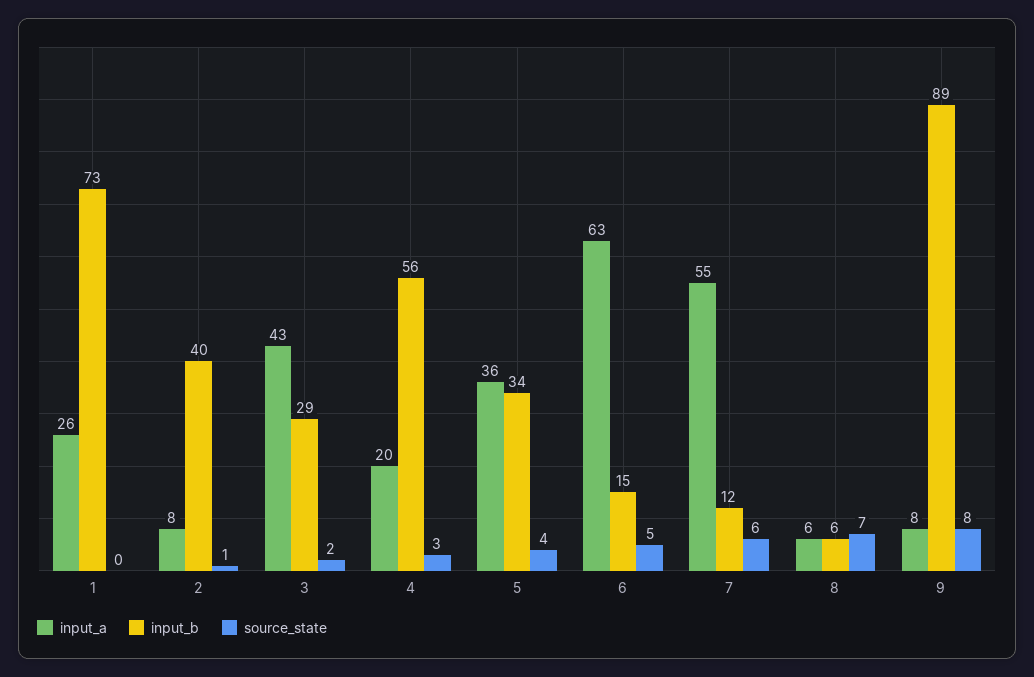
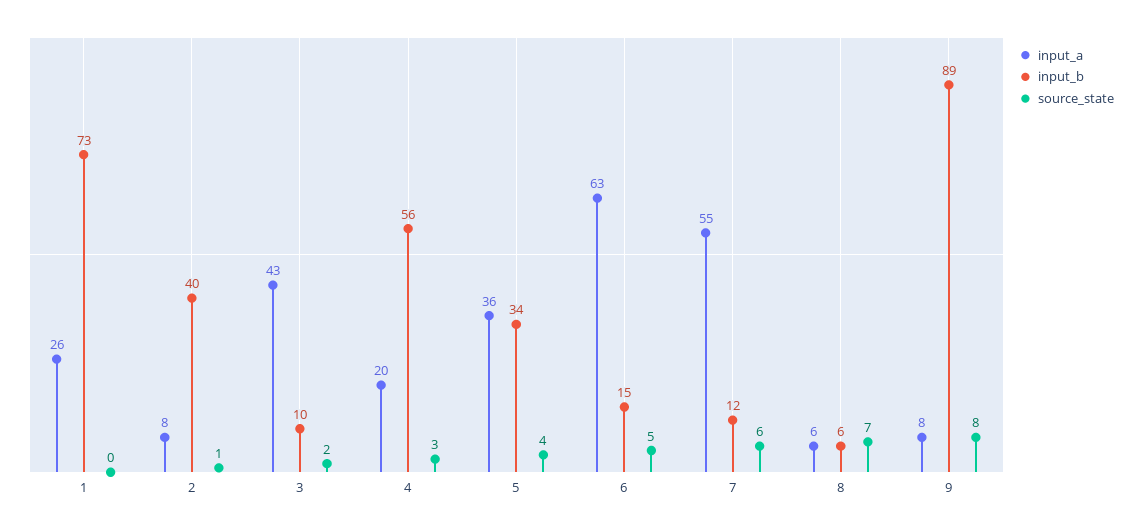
  {
    "input_a": {
      "1": 26,
      "2": 8,
      "3": 43,
      "4": 20,
      "5": 36,
      "6": 63,
      "7": 55,
      "8": 6,
      "9": 8
    },
    "input_b": {
      "1": 73,
      "2": 40,
-     "3": 29,
+     "3": 10,
      "4": 56,
      "5": 34,
      "6": 15,
      "7": 12,
      "8": 6,
      "9": 89
    },
    "source_state": {
      "1": 0,
      "2": 1,
      "3": 2,
      "4": 3,
      "5": 4,
      "6": 5,
      "7": 6,
      "8": 7,
      "9": 8
    }
  }

